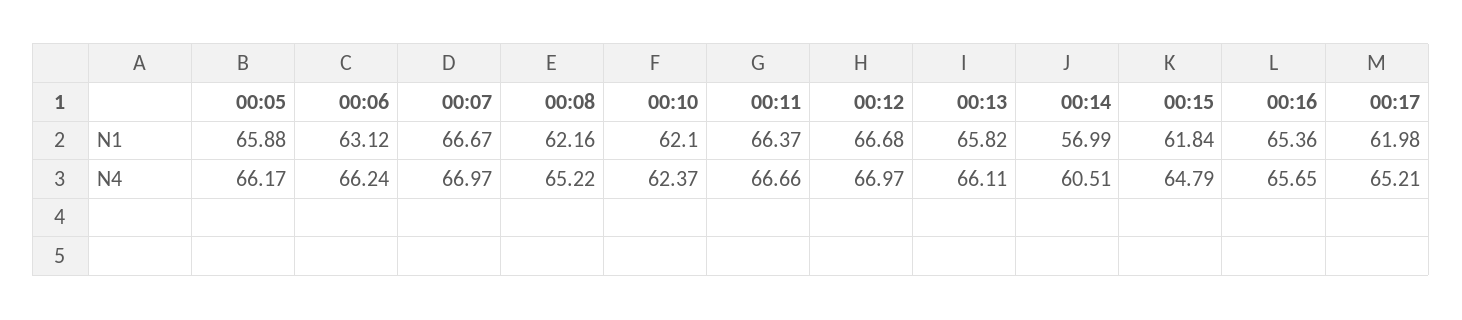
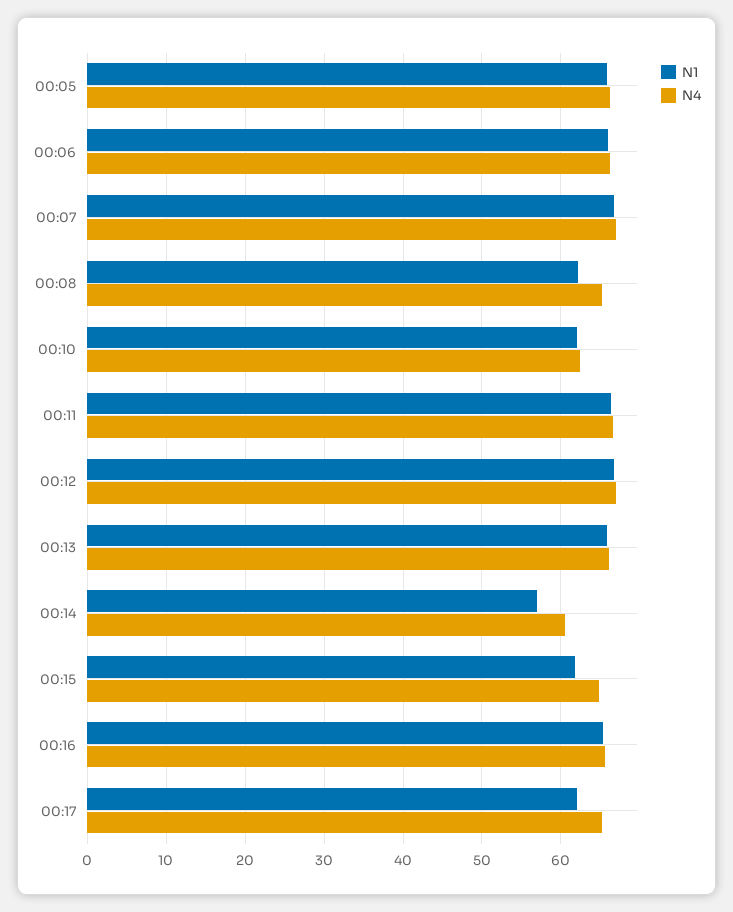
  {
    "N1": {
      "00:05": 65.88,
-     "00:06": 63.12,
+     "00:06": 66,
      "00:07": 66.67,
      "00:08": 62.16,
      "00:10": 62.1,
      "00:11": 66.37,
      "00:12": 66.68,
      "00:13": 65.82,
      "00:14": 56.99,
      "00:15": 61.84,
      "00:16": 65.36,
      "00:17": 61.98
    },
    "N4": {
      "00:05": 66.17,
      "00:06": 66.24,
      "00:07": 66.97,
      "00:08": 65.22,
      "00:10": 62.37,
      "00:11": 66.66,
      "00:12": 66.97,
      "00:13": 66.11,
      "00:14": 60.51,
      "00:15": 64.79,
      "00:16": 65.65,
      "00:17": 65.21
    }
  }

